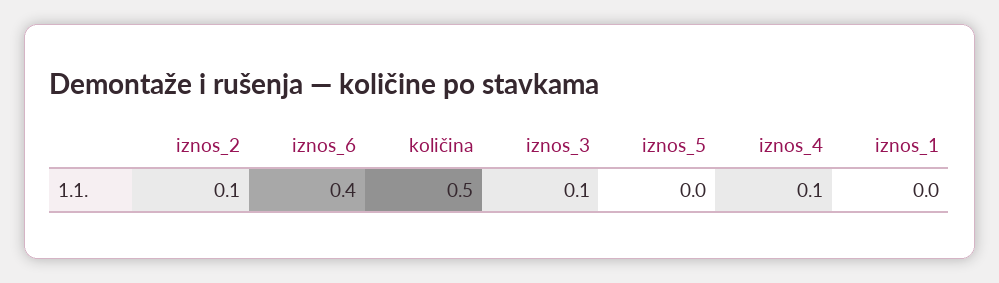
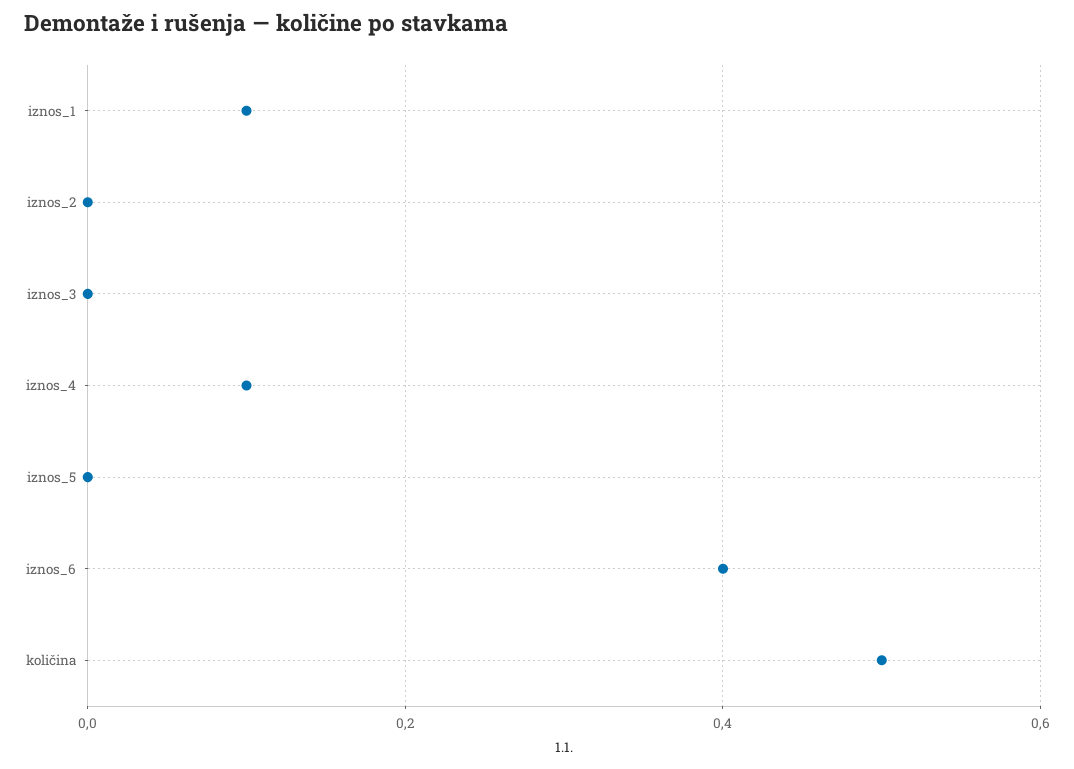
  {
-   "iznos_2": 0.1,
+   "iznos_2": 0,
    "iznos_6": 0.4,
    "količina": 0.5,
-   "iznos_3": 0.1,
+   "iznos_3": 0,
    "iznos_5": 0,
    "iznos_4": 0.1,
-   "iznos_1": 0
+   "iznos_1": 0.1
  }

